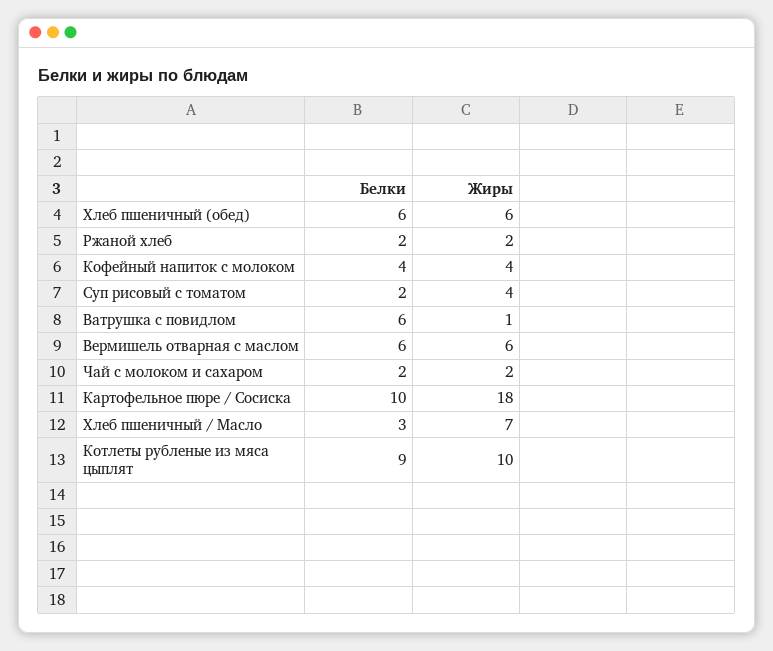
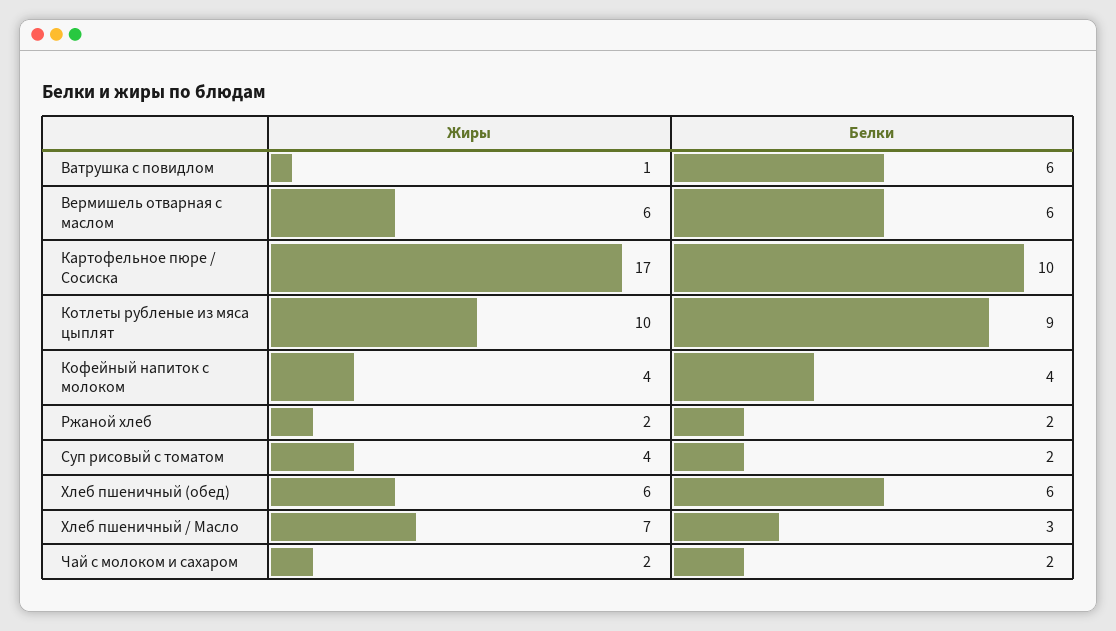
  {
    "Белки": {
      "Хлеб пшеничный (обед)": 6,
      "Ржаной хлеб": 2,
      "Кофейный напиток с молоком": 4,
      "Суп рисовый с томатом": 2,
      "Ватрушка с повидлом": 6,
      "Вермишель отварная с маслом": 6,
      "Чай с молоком и сахаром": 2,
      "Картофельное пюре / Сосиска": 10,
      "Хлеб пшеничный / Масло": 3,
      "Котлеты рубленые из мяса цыплят": 9
    },
    "Жиры": {
      "Хлеб пшеничный (обед)": 6,
      "Ржаной хлеб": 2,
      "Кофейный напиток с молоком": 4,
      "Суп рисовый с томатом": 4,
      "Ватрушка с повидлом": 1,
      "Вермишель отварная с маслом": 6,
      "Чай с молоком и сахаром": 2,
-     "Картофельное пюре / Сосиска": 18,
+     "Картофельное пюре / Сосиска": 17,
      "Хлеб пшеничный / Масло": 7,
      "Котлеты рубленые из мяса цыплят": 10
    }
  }

